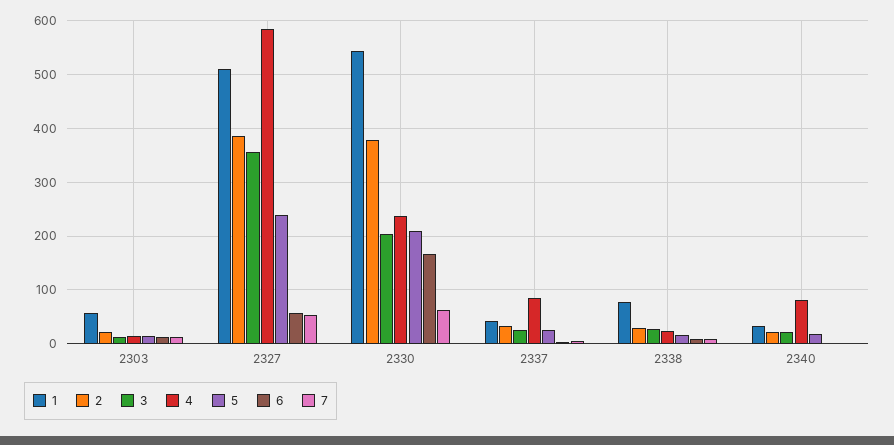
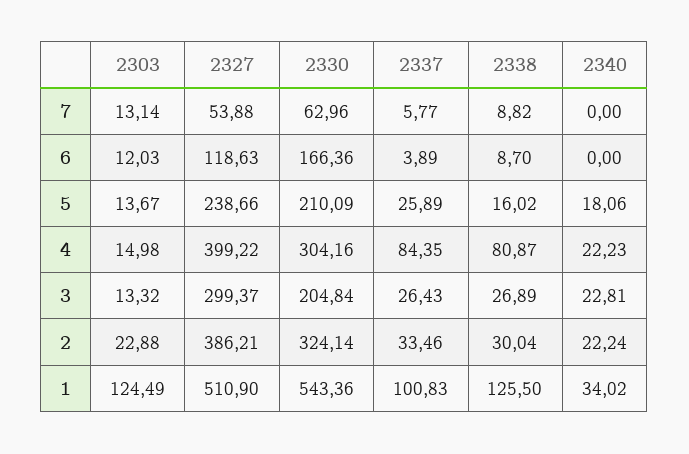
  {
    "1": {
-     "2303": 60,
+     "2303": 124.49,
      "2327": 510.9,
      "2330": 543.36,
-     "2337": 40,
+     "2337": 100.83,
-     "2338": 80,
+     "2338": 125.5,
      "2340": 34.02
    },
    "2": {
      "2303": 22.88,
      "2327": 386.21,
-     "2330": 380,
+     "2330": 324.14,
      "2337": 33.46,
      "2338": 30.04,
      "2340": 22.24
    },
    "3": {
      "2303": 13.32,
-     "2327": 360,
+     "2327": 299.37,
      "2330": 204.84,
      "2337": 26.43,
      "2338": 26.89,
      "2340": 22.81
    },
    "4": {
      "2303": 14.98,
-     "2327": 580,
+     "2327": 399.22,
-     "2330": 240,
+     "2330": 304.16,
      "2337": 84.35,
-     "2338": 20,
+     "2338": 80.87,
-     "2340": 80
+     "2340": 22.23
    },
    "5": {
      "2303": 13.67,
      "2327": 238.66,
      "2330": 210.09,
      "2337": 25.89,
      "2338": 16.02,
      "2340": 18.06
    },
    "6": {
      "2303": 12.03,
-     "2327": 60,
+     "2327": 118.63,
      "2330": 166.36,
      "2337": 3.89,
      "2338": 8.7,
      "2340": 0
    },
    "7": {
      "2303": 13.14,
      "2327": 53.88,
      "2330": 62.96,
      "2337": 5.77,
      "2338": 8.82,
      "2340": 0
    }
  }

